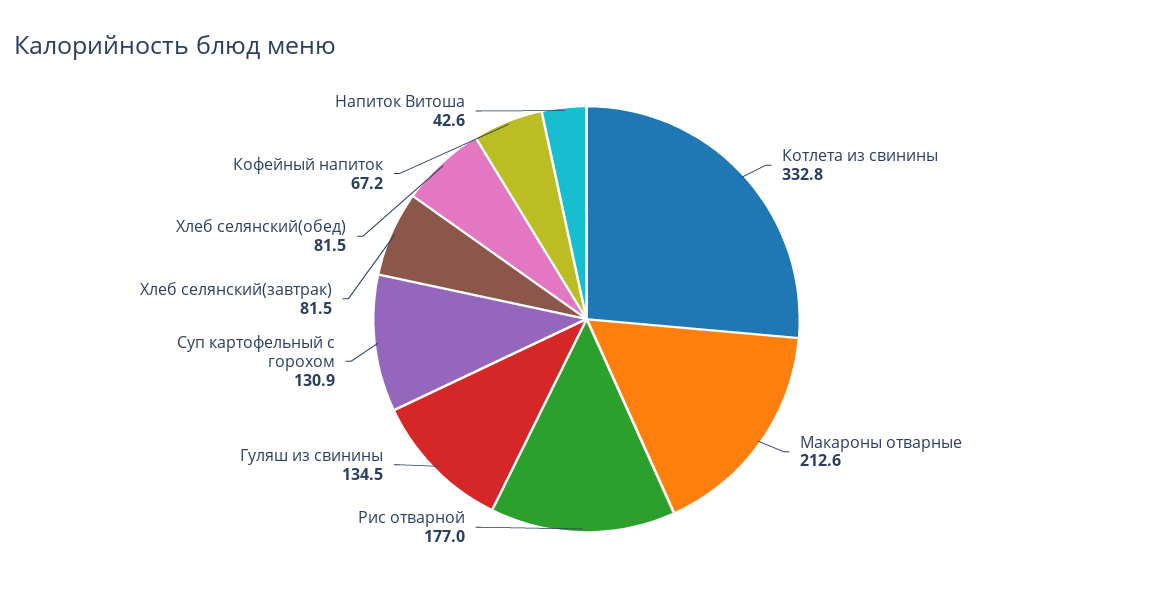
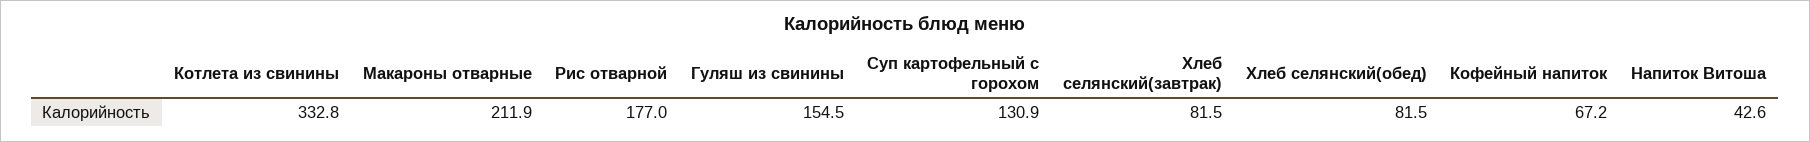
  {
    "Котлета из свинины": 332.8,
-   "Макароны отварные": 212.6,
+   "Макароны отварные": 211.9,
    "Рис отварной": 177,
-   "Гуляш из свинины": 134.5,
+   "Гуляш из свинины": 154.5,
    "Суп картофельный с горохом": 130.9,
    "Хлеб селянский(завтрак)": 81.5,
    "Хлеб селянский(обед)": 81.5,
    "Кофейный напиток": 67.2,
    "Напиток Витоша": 42.6
  }

